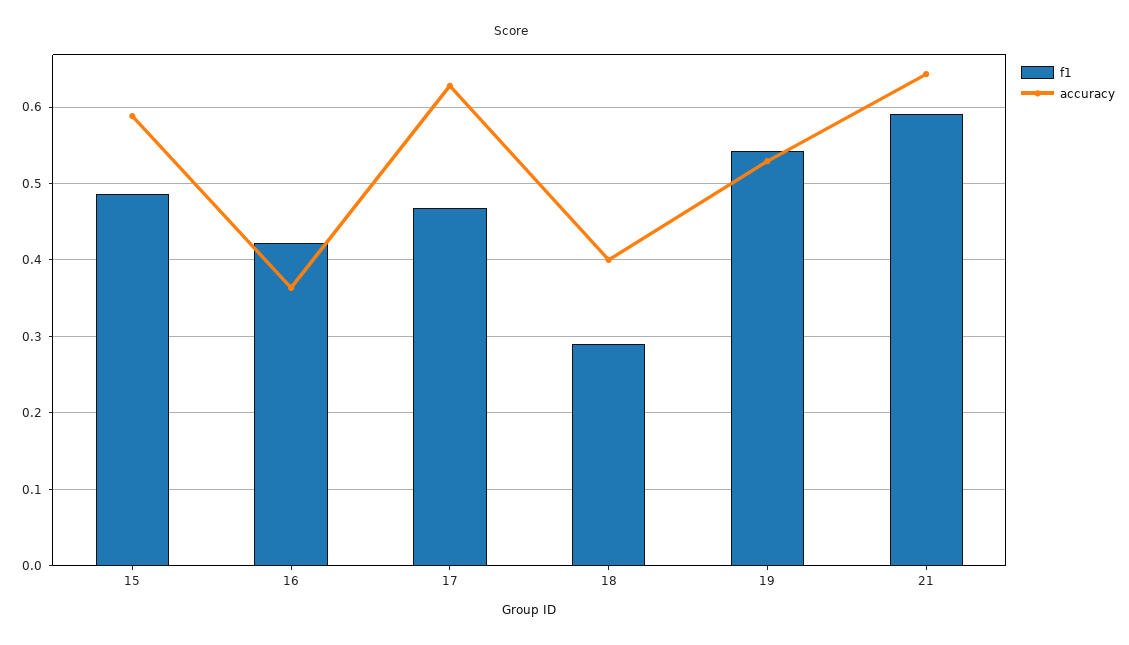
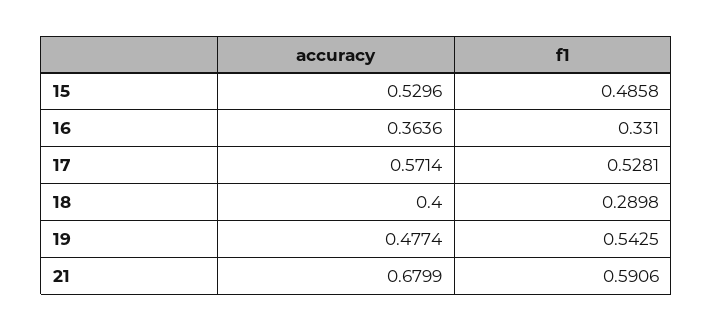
  {
    "f1": {
      "15": 0.4858,
-     "16": 0.42,
+     "16": 0.331,
-     "17": 0.47,
+     "17": 0.5281,
      "18": 0.2898,
      "19": 0.5425,
      "21": 0.5906
    },
    "accuracy": {
-     "15": 0.59,
+     "15": 0.5296,
      "16": 0.3636,
-     "17": 0.63,
+     "17": 0.5714,
      "18": 0.4,
-     "19": 0.53,
+     "19": 0.4774,
-     "21": 0.64
+     "21": 0.6799
    }
  }

